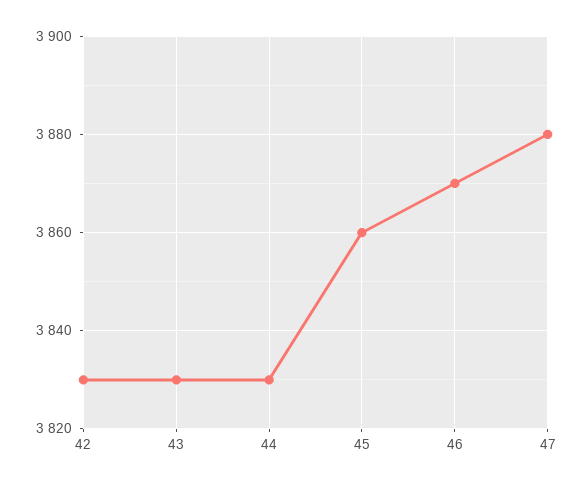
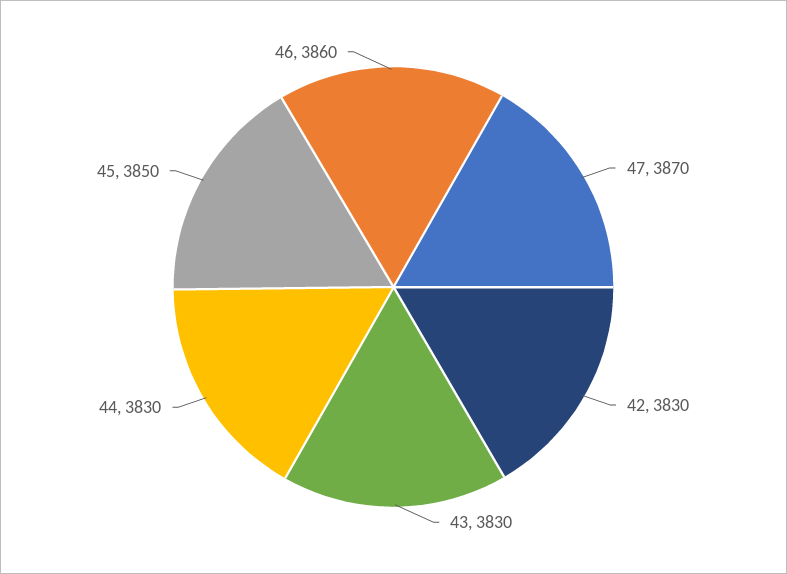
  {
    "42": 3830,
    "43": 3830,
    "44": 3830,
-   "45": 3860,
+   "45": 3850,
-   "46": 3870,
+   "46": 3860,
-   "47": 3880
+   "47": 3870
  }

